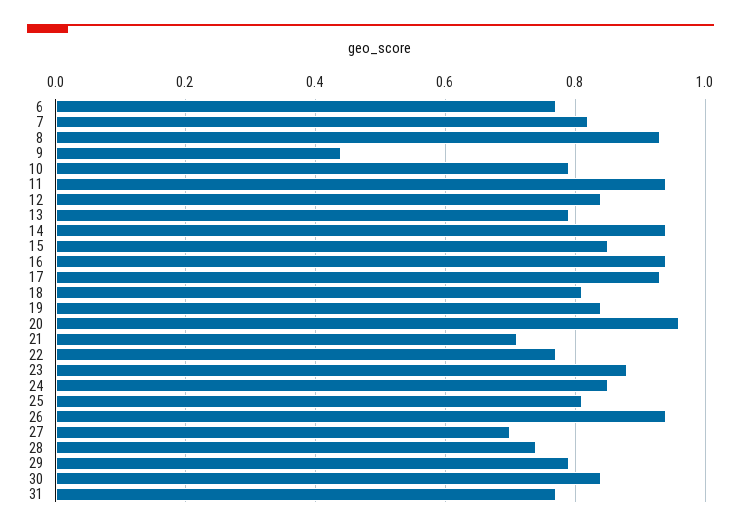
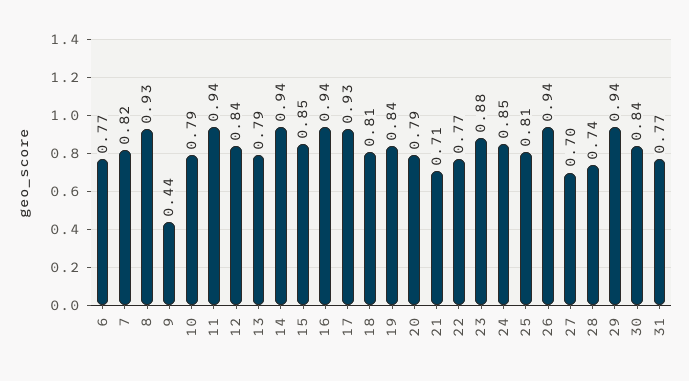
  {
    "6": 0.77,
    "7": 0.82,
    "8": 0.93,
    "9": 0.44,
    "10": 0.79,
    "11": 0.94,
    "12": 0.84,
    "13": 0.79,
    "14": 0.94,
    "15": 0.85,
    "16": 0.94,
    "17": 0.93,
    "18": 0.81,
    "19": 0.84,
-   "20": 0.95,
+   "20": 0.79,
    "21": 0.71,
    "22": 0.77,
    "23": 0.88,
    "24": 0.85,
    "25": 0.81,
    "26": 0.94,
    "27": 0.7,
    "28": 0.74,
-   "29": 0.8,
+   "29": 0.94,
    "30": 0.84,
    "31": 0.77
  }

